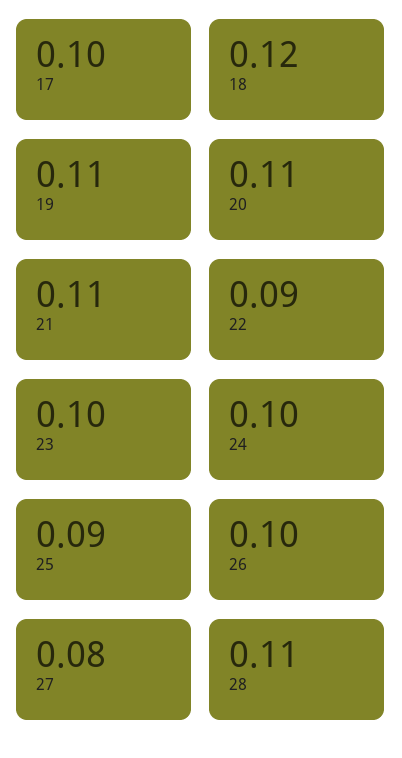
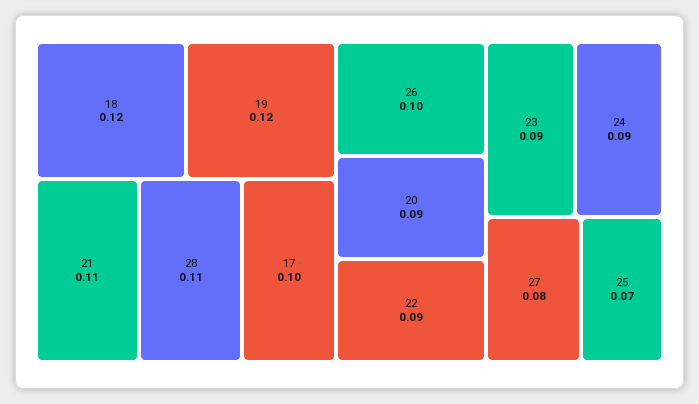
  {
    "17": 0.1,
    "18": 0.12,
-   "19": 0.11,
+   "19": 0.12,
-   "20": 0.11,
+   "20": 0.09,
    "21": 0.11,
    "22": 0.09,
-   "23": 0.1,
+   "23": 0.09,
-   "24": 0.1,
+   "24": 0.09,
-   "25": 0.09,
+   "25": 0.07,
    "26": 0.1,
    "27": 0.08,
    "28": 0.11
  }

